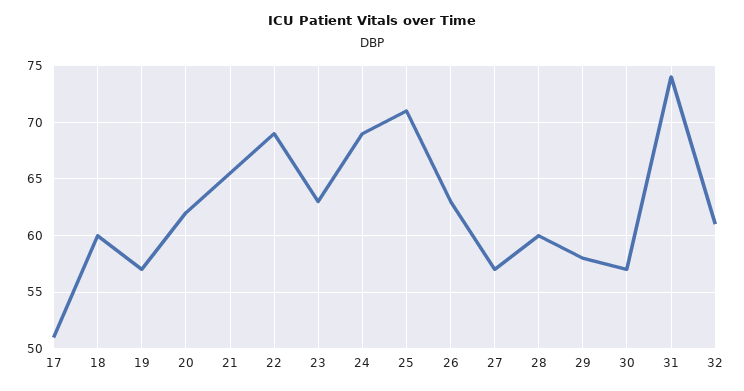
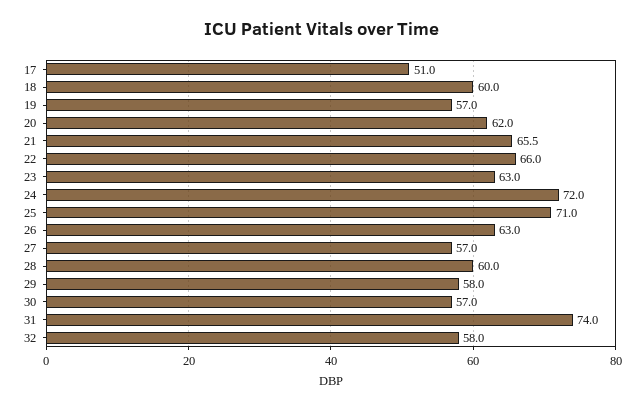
  {
    "17": 51,
    "18": 60,
    "19": 57,
    "20": 62,
    "21": 65.5,
-   "22": 69,
+   "22": 66,
    "23": 63,
-   "24": 69,
+   "24": 72,
    "25": 71,
    "26": 63,
    "27": 57,
    "28": 60,
    "29": 58,
    "30": 57,
    "31": 74,
-   "32": 61
+   "32": 58
  }

